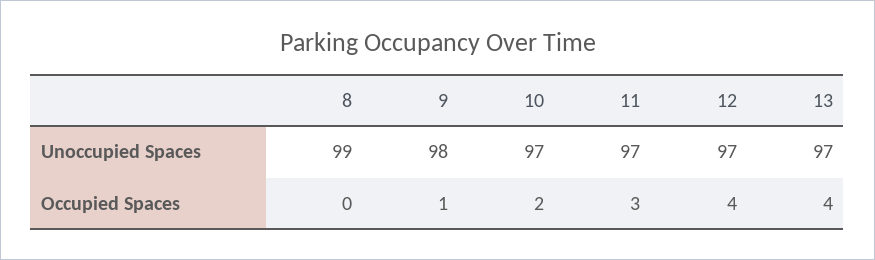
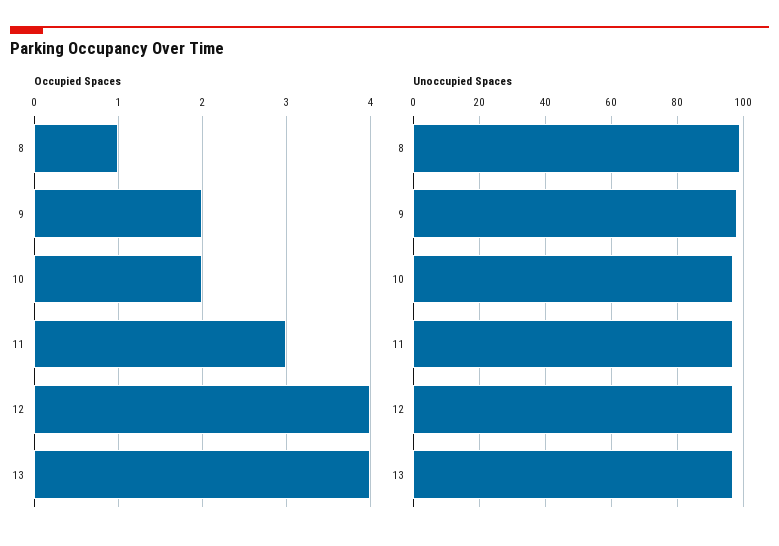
  {
    "Unoccupied Spaces": {
      "8": 99,
      "9": 98,
      "10": 97,
      "11": 97,
      "12": 97,
      "13": 97
    },
    "Occupied Spaces": {
-     "8": 0,
+     "8": 1,
-     "9": 1,
+     "9": 2,
      "10": 2,
      "11": 3,
      "12": 4,
      "13": 4
    }
  }

